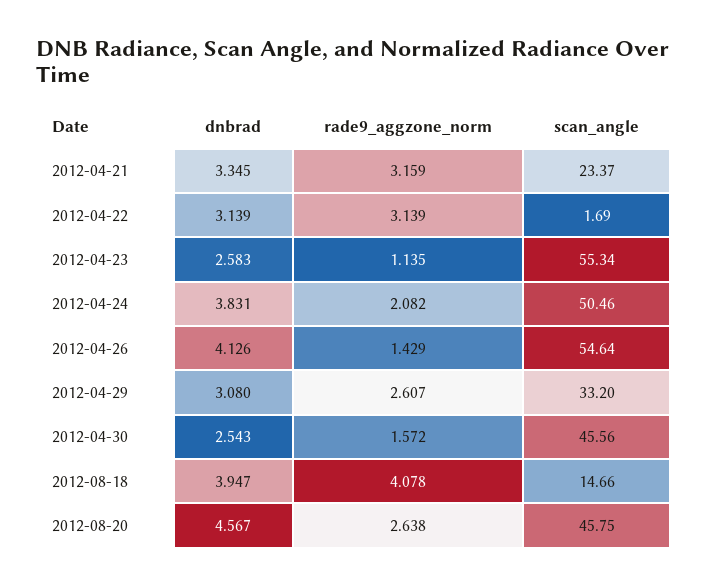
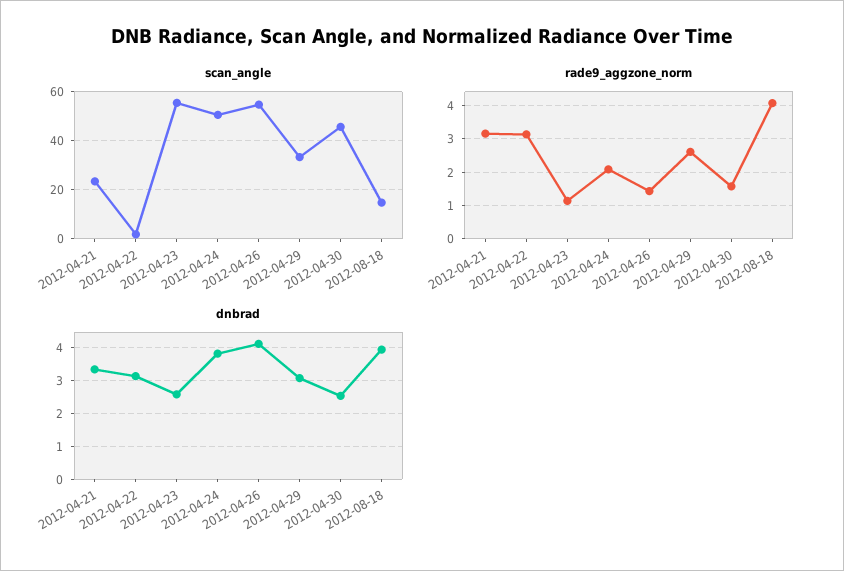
  {
    "dnbrad": {
      "2012-04-21": 3.345,
      "2012-04-22": 3.139,
      "2012-04-23": 2.583,
      "2012-04-24": 3.831,
      "2012-04-26": 4.126,
      "2012-04-29": 3.08,
      "2012-04-30": 2.543,
-     "2012-08-18": 3.947,
+     "2012-08-18": 3.947
-     "2012-08-20": 4.567
    },
    "rade9_aggzone_norm": {
      "2012-04-21": 3.159,
      "2012-04-22": 3.139,
      "2012-04-23": 1.135,
      "2012-04-24": 2.082,
      "2012-04-26": 1.429,
      "2012-04-29": 2.607,
      "2012-04-30": 1.572,
-     "2012-08-18": 4.078,
+     "2012-08-18": 4.078
-     "2012-08-20": 2.638
    },
    "scan_angle": {
      "2012-04-21": 23.37,
      "2012-04-22": 1.69,
      "2012-04-23": 55.34,
      "2012-04-24": 50.46,
      "2012-04-26": 54.64,
      "2012-04-29": 33.2,
      "2012-04-30": 45.56,
-     "2012-08-18": 14.66,
+     "2012-08-18": 14.66
-     "2012-08-20": 45.75
    }
  }

